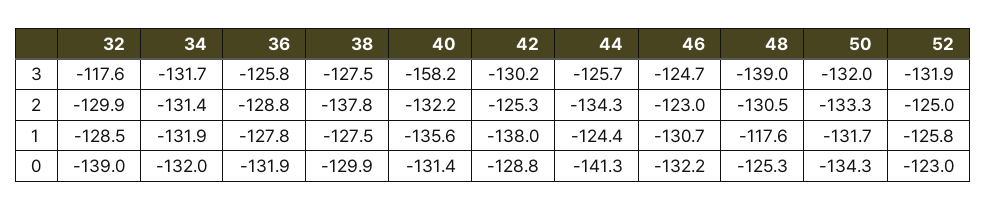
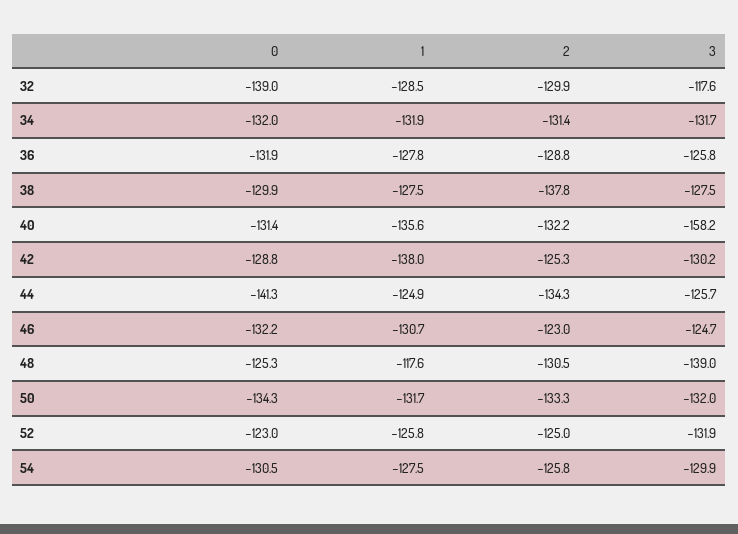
  {
    "32": {
      "3": -117.6,
      "2": -129.9,
      "1": -128.5,
      "0": -139
    },
    "34": {
      "3": -131.7,
      "2": -131.4,
      "1": -131.9,
      "0": -132
    },
    "36": {
      "3": -125.8,
      "2": -128.8,
      "1": -127.8,
      "0": -131.9
    },
    "38": {
      "3": -127.5,
      "2": -137.8,
      "1": -127.5,
      "0": -129.9
    },
    "40": {
      "3": -158.2,
      "2": -132.2,
      "1": -135.6,
      "0": -131.4
    },
    "42": {
      "3": -130.2,
      "2": -125.3,
      "1": -138,
      "0": -128.8
    },
    "44": {
      "3": -125.7,
      "2": -134.3,
-     "1": -124.4,
+     "1": -124.9,
      "0": -141.3
    },
    "46": {
      "3": -124.7,
      "2": -123,
      "1": -130.7,
      "0": -132.2
    },
    "48": {
      "3": -139,
      "2": -130.5,
      "1": -117.6,
      "0": -125.3
    },
    "50": {
      "3": -132,
      "2": -133.3,
      "1": -131.7,
      "0": -134.3
    },
    "52": {
      "3": -131.9,
      "2": -125,
      "1": -125.8,
      "0": -123
-   }
+   },
+   "54": {
+     "0": -130.5,
+     "1": -127.5,
+     "2": -125.8,
+     "3": -129.9
+   }
  }

